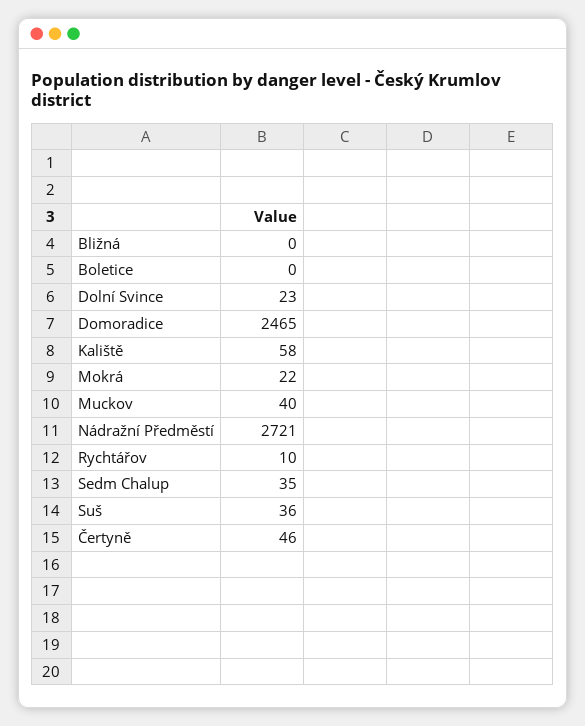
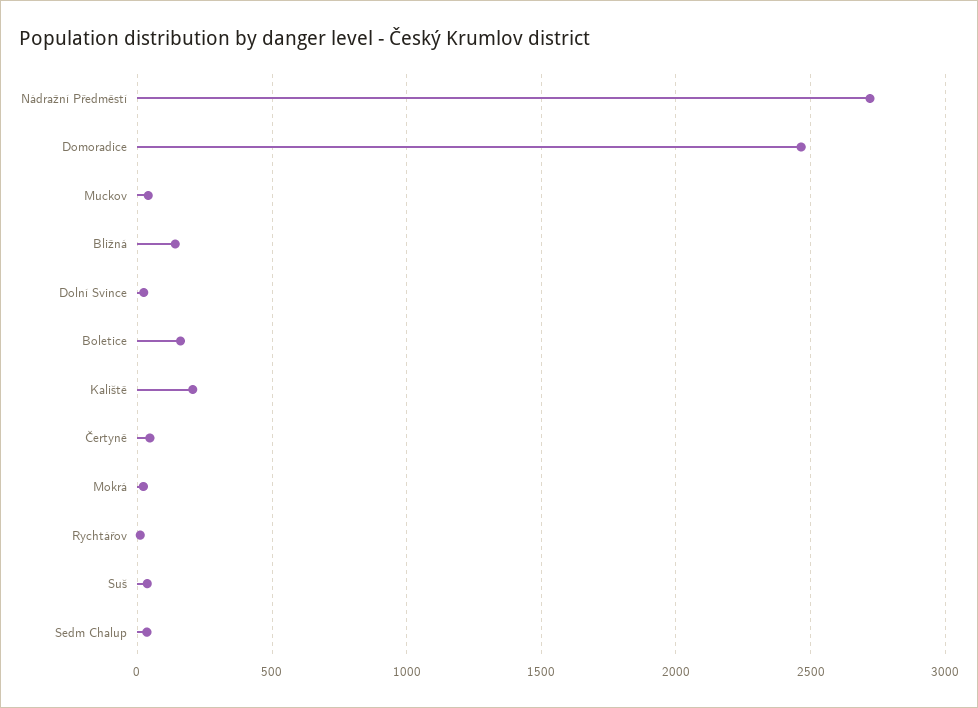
  {
-   "Bližná": 0,
+   "Bližná": 150,
-   "Boletice": 0,
+   "Boletice": 150,
    "Dolní Svince": 23,
    "Domoradice": 2465,
-   "Kaliště": 58,
+   "Kaliště": 200,
    "Mokrá": 22,
    "Muckov": 40,
    "Nádražní Předměstí": 2721,
    "Rychtářov": 10,
    "Sedm Chalup": 35,
    "Suš": 36,
    "Čertyně": 46
  }

